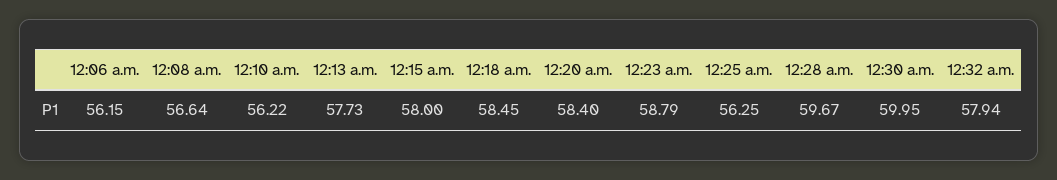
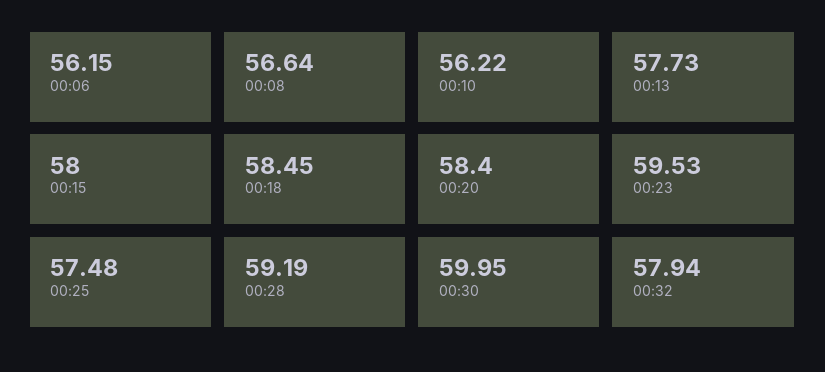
  {
    "12:06 a.m.": 56.15,
    "12:08 a.m.": 56.64,
    "12:10 a.m.": 56.22,
    "12:13 a.m.": 57.73,
    "12:15 a.m.": 58,
    "12:18 a.m.": 58.45,
    "12:20 a.m.": 58.4,
-   "12:23 a.m.": 58.79,
+   "12:23 a.m.": 59.53,
-   "12:25 a.m.": 56.25,
+   "12:25 a.m.": 57.48,
-   "12:28 a.m.": 59.67,
+   "12:28 a.m.": 59.19,
    "12:30 a.m.": 59.95,
    "12:32 a.m.": 57.94
  }

